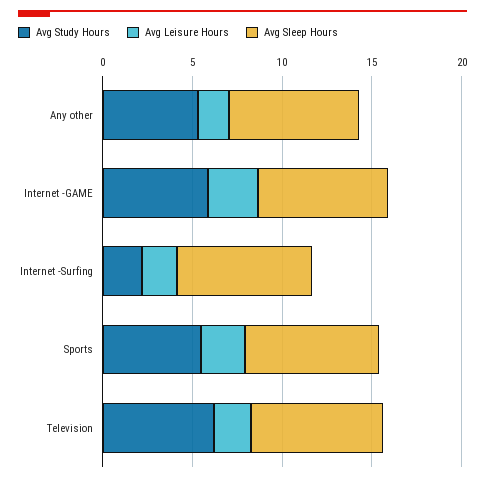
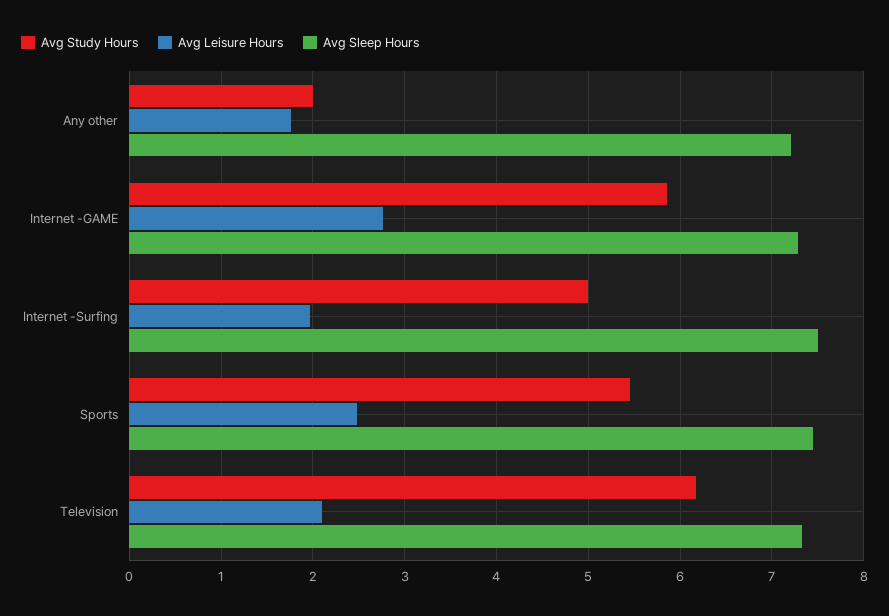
  {
    "Avg Study Hours": {
-     "Any other": 5,
+     "Any other": 2,
      "Internet -GAME": 5.9,
-     "Internet -Surfing": 2,
+     "Internet -Surfing": 5,
      "Sports": 5.5,
      "Television": 6.2
    },
    "Avg Leisure Hours": {
      "Any other": 1.8,
      "Internet -GAME": 2.8,
      "Internet -Surfing": 2,
      "Sports": 2.5,
      "Television": 2.1
    },
    "Avg Sleep Hours": {
      "Any other": 7.2,
      "Internet -GAME": 7.3,
      "Internet -Surfing": 7.5,
      "Sports": 7.5,
      "Television": 7.3
    }
  }

